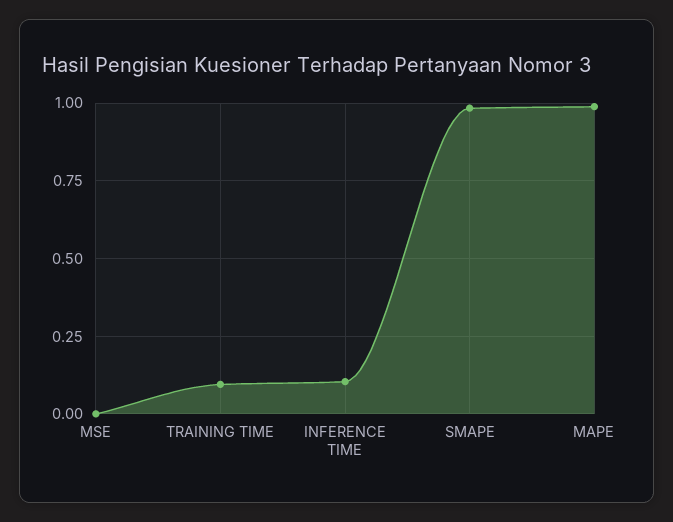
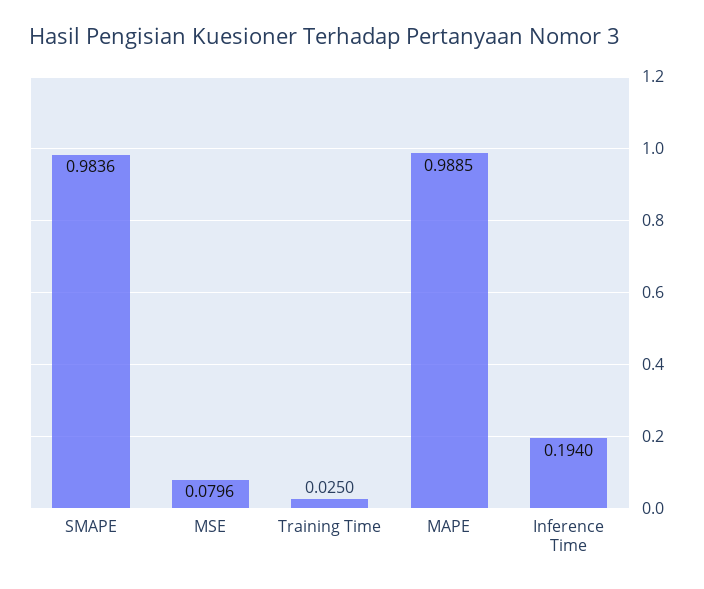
  {
-   "MSE": 0,
+   "MSE": 0.0796,
-   "TRAINING TIME": 0.1,
+   "TRAINING TIME": 0.025,
-   "INFERENCE TIME": 0.1,
+   "INFERENCE TIME": 0.194,
    "SMAPE": 0.9836,
    "MAPE": 0.9885
  }

